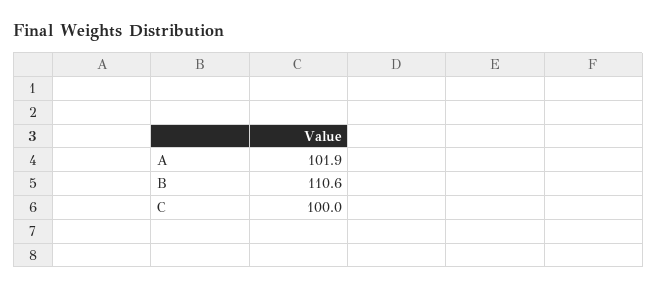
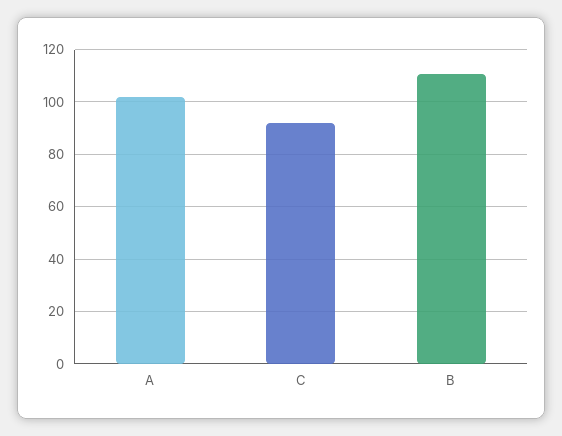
  {
    "A": 101.9,
    "B": 110.6,
-   "C": 100
+   "C": 92.5
  }

